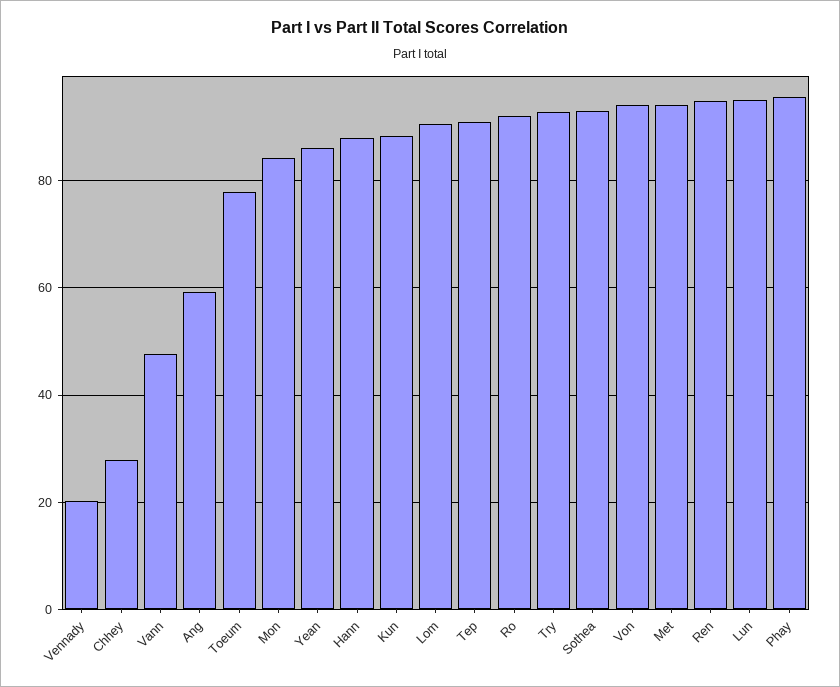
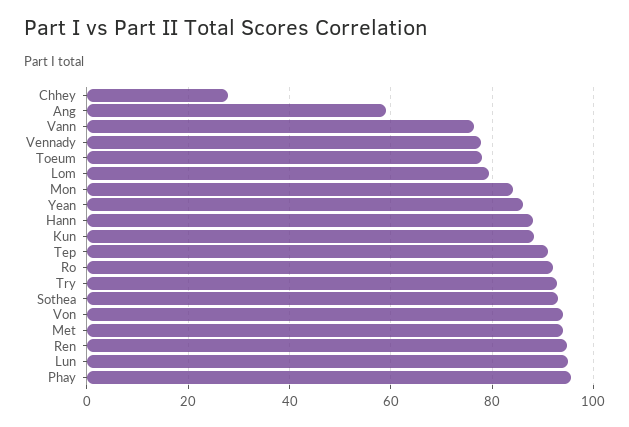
  {
-   "Vennady": 20,
+   "Vennady": 78,
    "Chhey": 28,
-   "Vann": 48,
+   "Vann": 76,
    "Ang": 60,
    "Toeum": 78,
    "Mon": 84,
    "Yean": 86,
    "Hann": 88,
    "Kun": 88,
-   "Lom": 90,
+   "Lom": 80,
    "Tep": 90,
    "Ro": 92,
    "Try": 92,
    "Sothea": 92,
    "Von": 94,
    "Met": 94,
    "Ren": 94,
    "Lun": 96,
    "Phay": 96
  }

